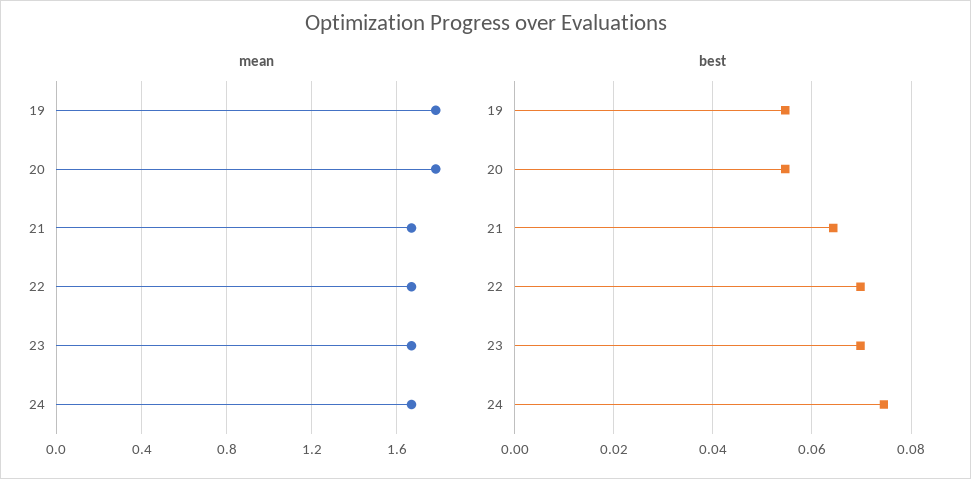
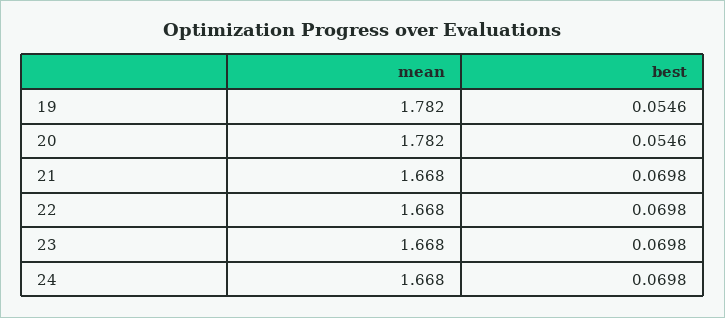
  {
    "mean": {
      "19": 1.782,
      "20": 1.782,
      "21": 1.668,
      "22": 1.668,
      "23": 1.668,
      "24": 1.668
    },
    "best": {
      "19": 0.0546,
      "20": 0.0546,
-     "21": 0.064,
+     "21": 0.0698,
      "22": 0.0698,
      "23": 0.0698,
-     "24": 0.074
+     "24": 0.0698
    }
  }

